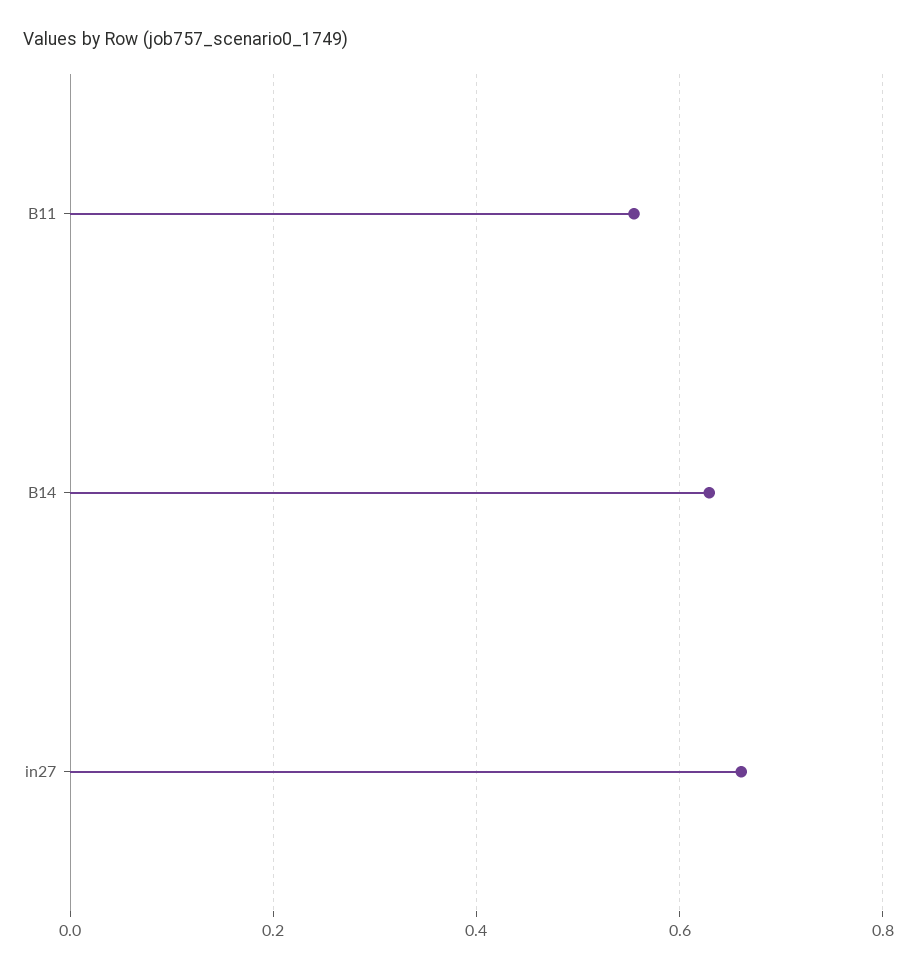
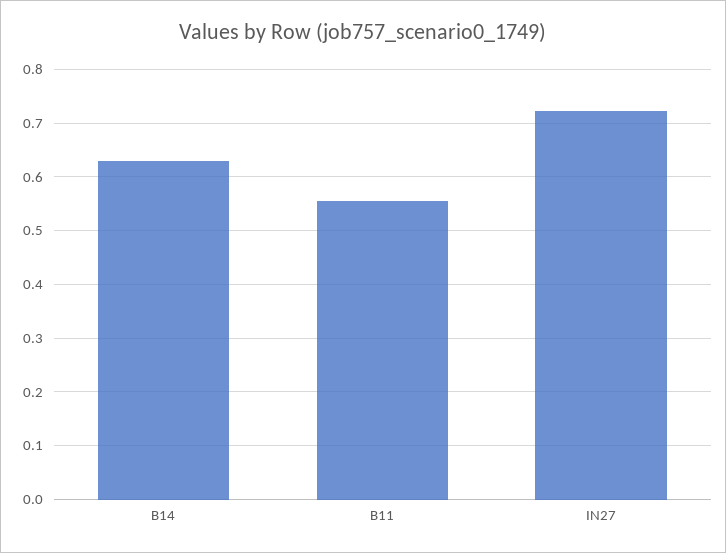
  {
    "B11": 0.56,
    "B14": 0.62,
-   "in27": 0.66
+   "in27": 0.72
  }

